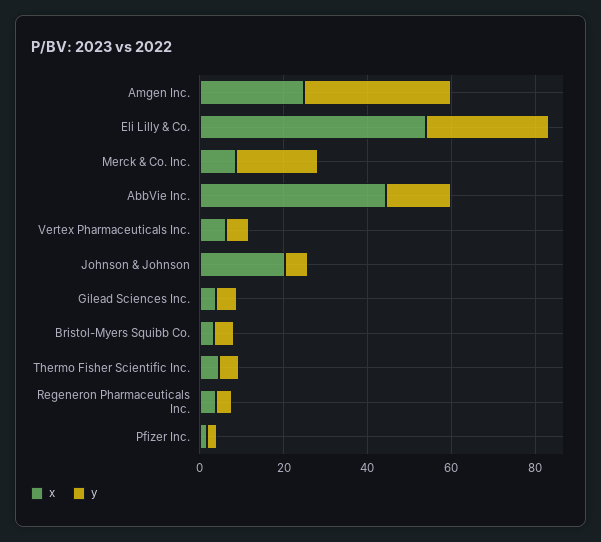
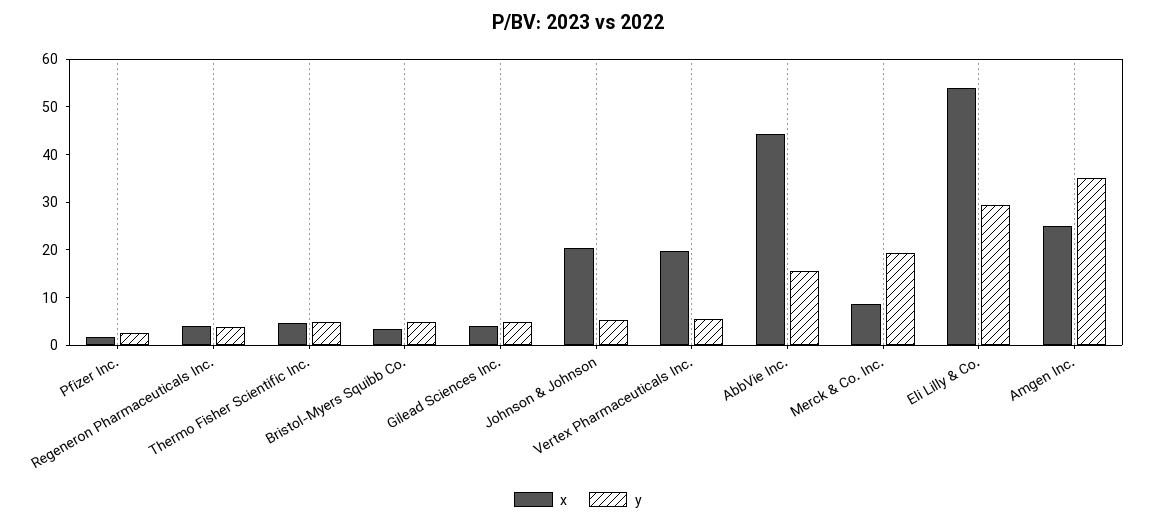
  {
    "x": {
      "Amgen Inc.": 24,
      "Eli Lilly & Co.": 54,
      "Merck & Co. Inc.": 8,
      "AbbVie Inc.": 44,
-     "Vertex Pharmaceuticals Inc.": 5,
+     "Vertex Pharmaceuticals Inc.": 20,
      "Johnson & Johnson": 20,
      "Gilead Sciences Inc.": 4,
      "Bristol-Myers Squibb Co.": 4,
      "Thermo Fisher Scientific Inc.": 4,
      "Regeneron Pharmaceuticals Inc.": 4,
      "Pfizer Inc.": 2
    },
    "y": {
      "Amgen Inc.": 36,
      "Eli Lilly & Co.": 30,
      "Merck & Co. Inc.": 20,
      "AbbVie Inc.": 16,
      "Vertex Pharmaceuticals Inc.": 6,
      "Johnson & Johnson": 6,
      "Gilead Sciences Inc.": 4,
      "Bristol-Myers Squibb Co.": 4,
      "Thermo Fisher Scientific Inc.": 4,
      "Regeneron Pharmaceuticals Inc.": 4,
      "Pfizer Inc.": 2
    }
  }

